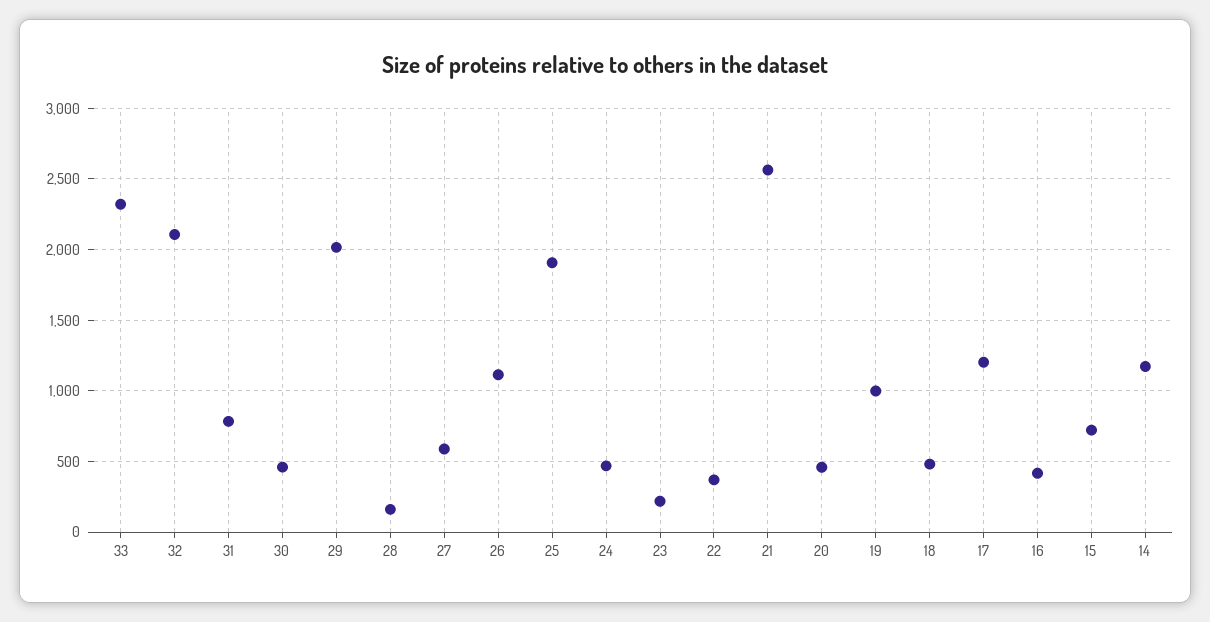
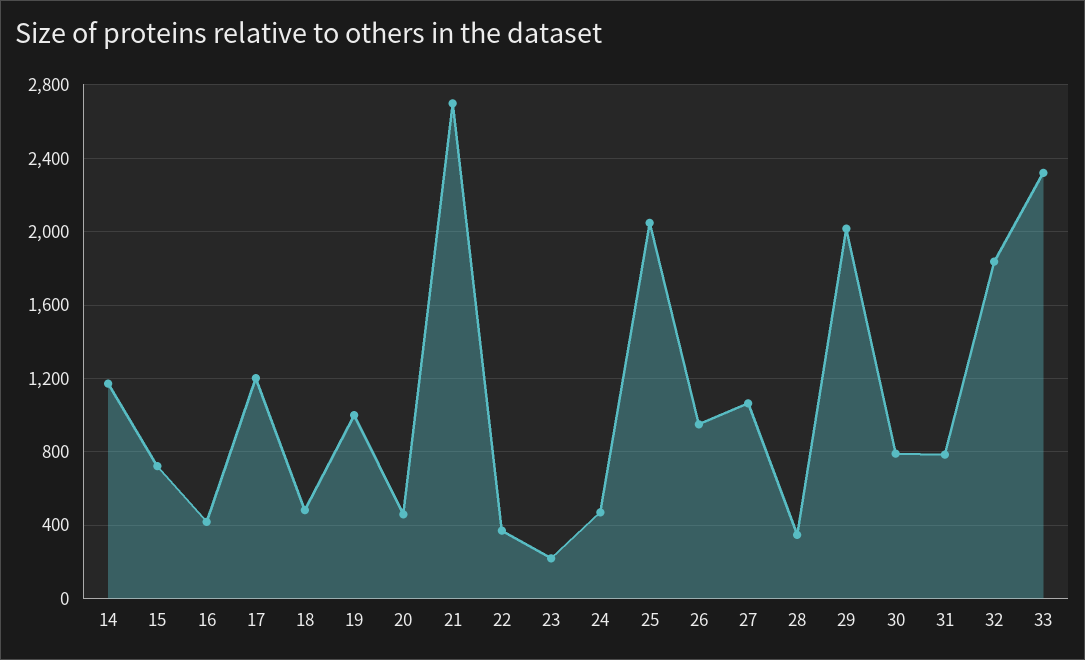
  {
    "33": 2300,
-   "32": 2100,
+   "32": 1850,
    "31": 800,
-   "30": 450,
+   "30": 800,
    "29": 2000,
-   "28": 150,
+   "28": 350,
-   "27": 600,
+   "27": 1050,
-   "26": 1100,
+   "26": 950,
-   "25": 1900,
+   "25": 2050,
    "24": 450,
    "23": 200,
    "22": 350,
-   "21": 2550,
+   "21": 2700,
    "20": 450,
    "19": 1000,
    "18": 500,
    "17": 1200,
    "16": 400,
    "15": 700,
    "14": 1150
  }

